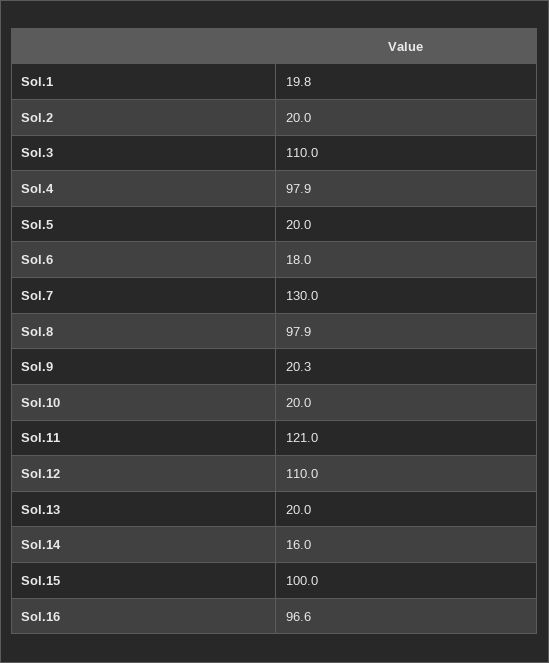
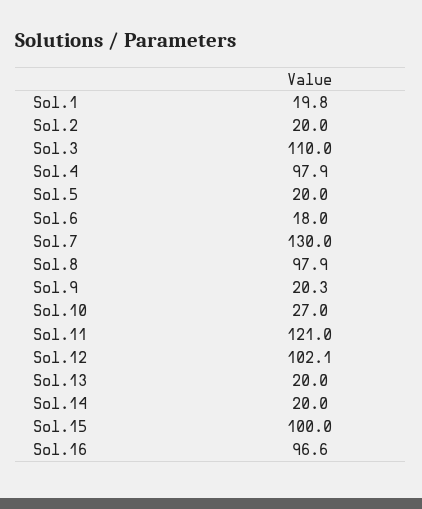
  {
    "Sol.1": 19.8,
    "Sol.2": 20,
    "Sol.3": 110,
    "Sol.4": 97.9,
    "Sol.5": 20,
    "Sol.6": 18,
    "Sol.7": 130,
    "Sol.8": 97.9,
    "Sol.9": 20.3,
-   "Sol.10": 20,
+   "Sol.10": 27,
    "Sol.11": 121,
-   "Sol.12": 110,
+   "Sol.12": 102.1,
    "Sol.13": 20,
-   "Sol.14": 16,
+   "Sol.14": 20,
    "Sol.15": 100,
    "Sol.16": 96.6
  }

